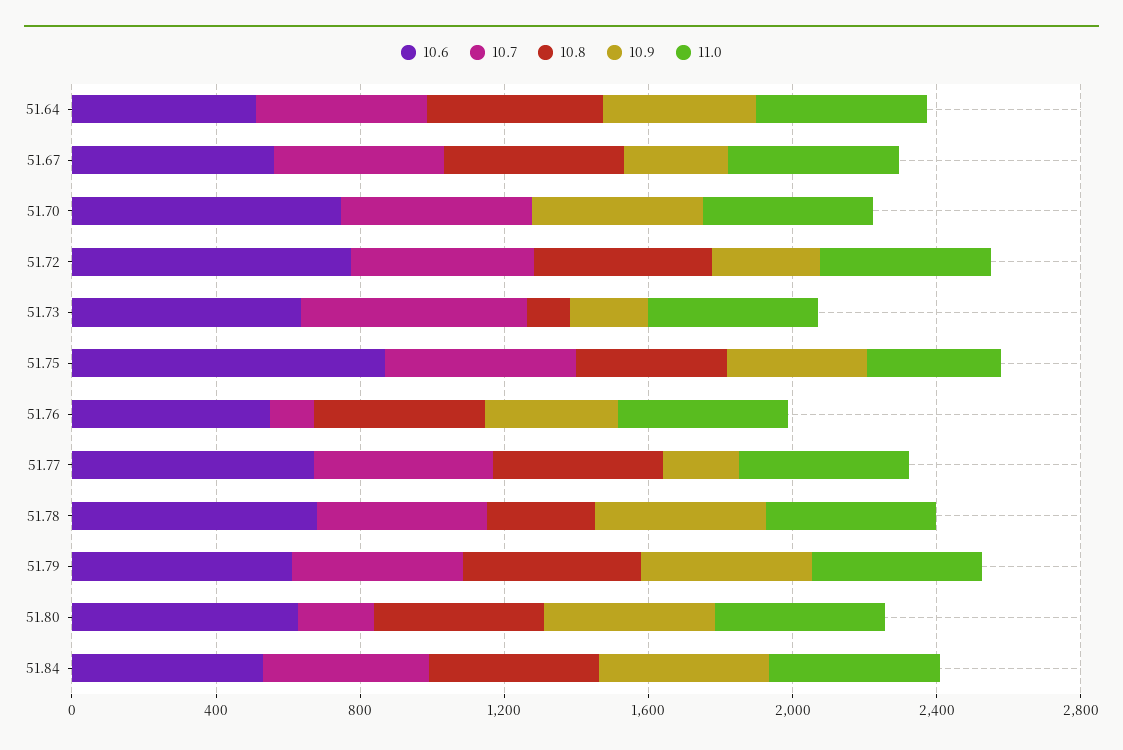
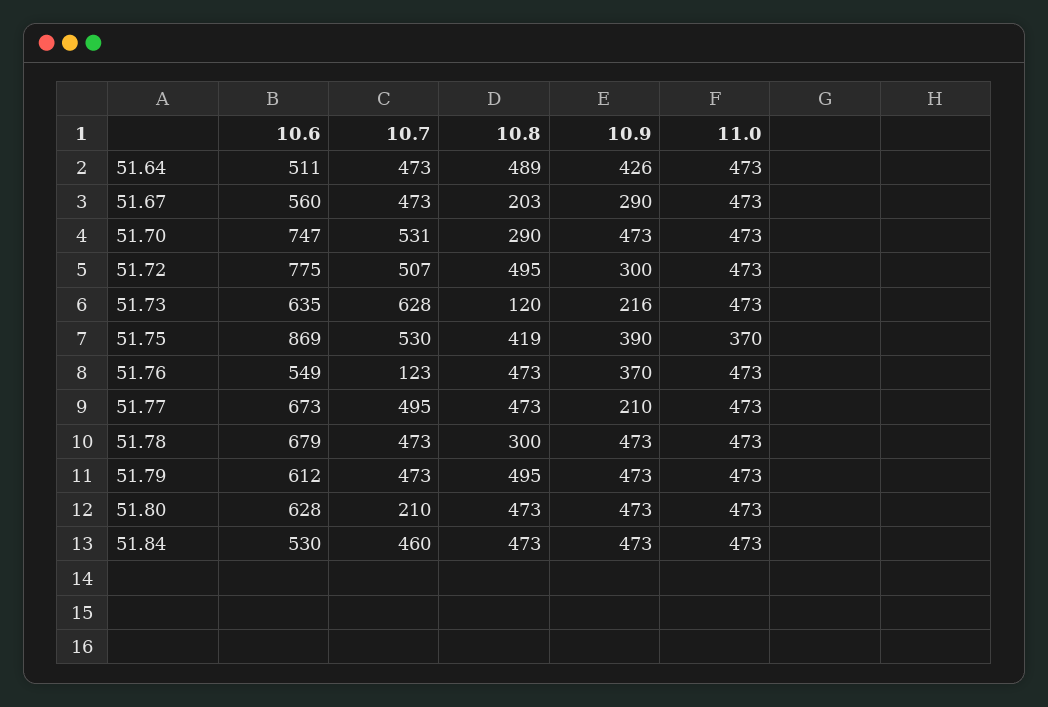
  {
    "10.6": {
      "51.64": 511,
      "51.67": 560,
      "51.70": 747,
      "51.72": 775,
      "51.73": 635,
      "51.75": 869,
      "51.76": 549,
      "51.77": 673,
      "51.78": 679,
      "51.79": 612,
      "51.80": 628,
      "51.84": 530
    },
    "10.7": {
      "51.64": 473,
      "51.67": 473,
      "51.70": 531,
      "51.72": 507,
      "51.73": 628,
      "51.75": 530,
      "51.76": 123,
      "51.77": 495,
      "51.78": 473,
      "51.79": 473,
      "51.80": 210,
      "51.84": 460
    },
    "10.8": {
      "51.64": 489,
-     "51.67": 500,
+     "51.67": 203,
-     "51.70": 0,
+     "51.70": 290,
      "51.72": 495,
      "51.73": 120,
      "51.75": 419,
      "51.76": 473,
      "51.77": 473,
      "51.78": 300,
      "51.79": 495,
      "51.80": 473,
      "51.84": 473
    },
    "10.9": {
      "51.64": 426,
      "51.67": 290,
      "51.70": 473,
      "51.72": 300,
      "51.73": 216,
      "51.75": 390,
      "51.76": 370,
      "51.77": 210,
      "51.78": 473,
      "51.79": 473,
      "51.80": 473,
      "51.84": 473
    },
    "11.0": {
      "51.64": 473,
      "51.67": 473,
      "51.70": 473,
      "51.72": 473,
      "51.73": 473,
      "51.75": 370,
      "51.76": 473,
      "51.77": 473,
      "51.78": 473,
      "51.79": 473,
      "51.80": 473,
      "51.84": 473
    }
  }

